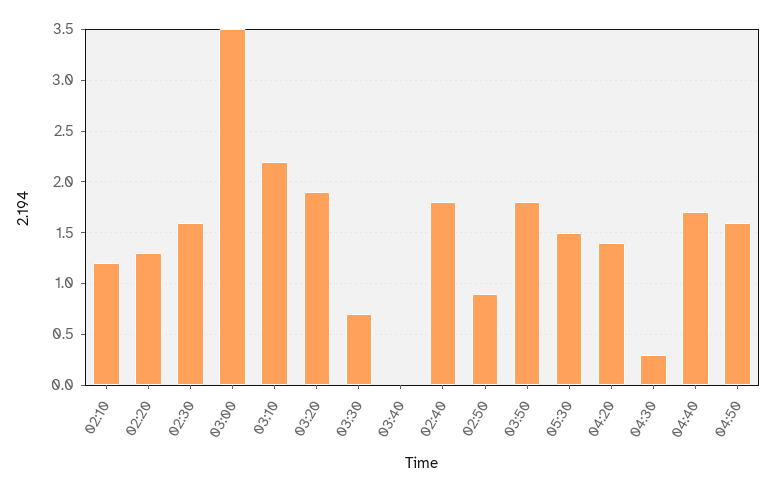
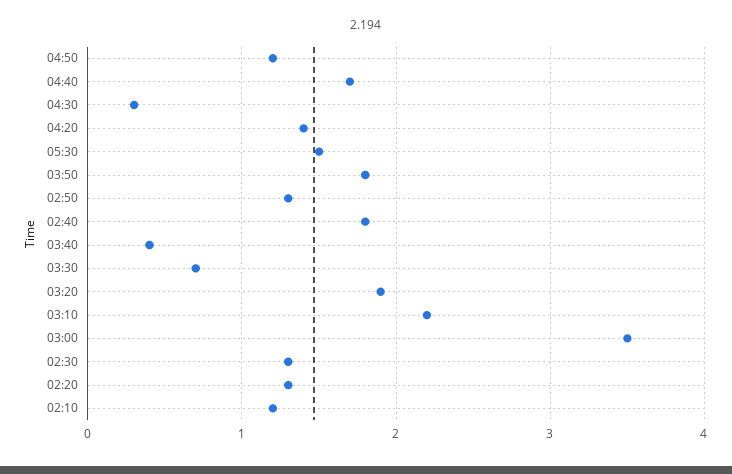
  {
    "02:10": 1.2,
    "02:20": 1.3,
-   "02:30": 1.6,
+   "02:30": 1.3,
    "03:00": 3.5,
    "03:10": 2.2,
    "03:20": 1.9,
    "03:30": 0.7,
-   "03:40": 0,
+   "03:40": 0.4,
    "02:40": 1.8,
-   "02:50": 0.9,
+   "02:50": 1.3,
    "03:50": 1.8,
    "05:30": 1.5,
    "04:20": 1.4,
    "04:30": 0.3,
    "04:40": 1.7,
-   "04:50": 1.6
+   "04:50": 1.2
  }

